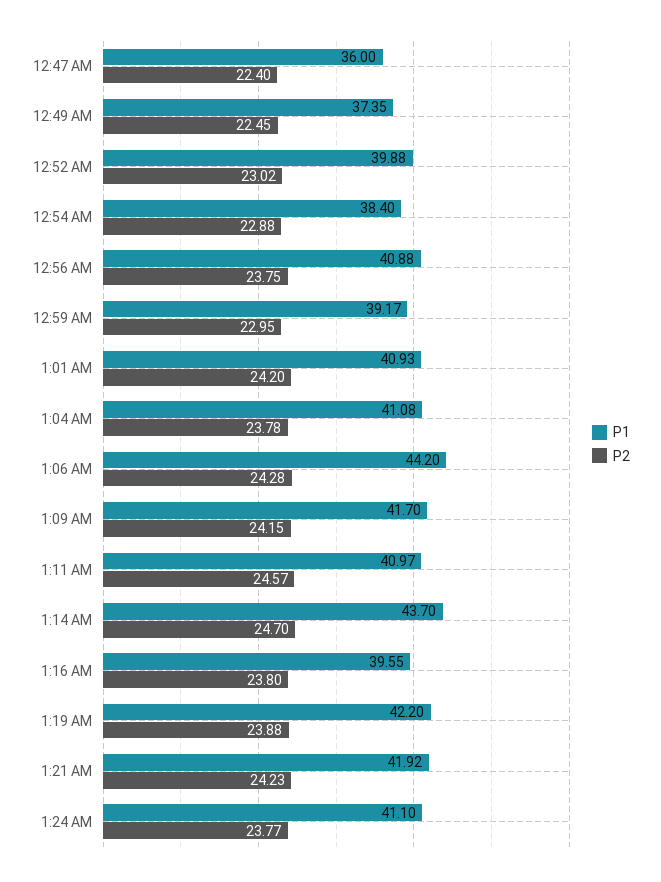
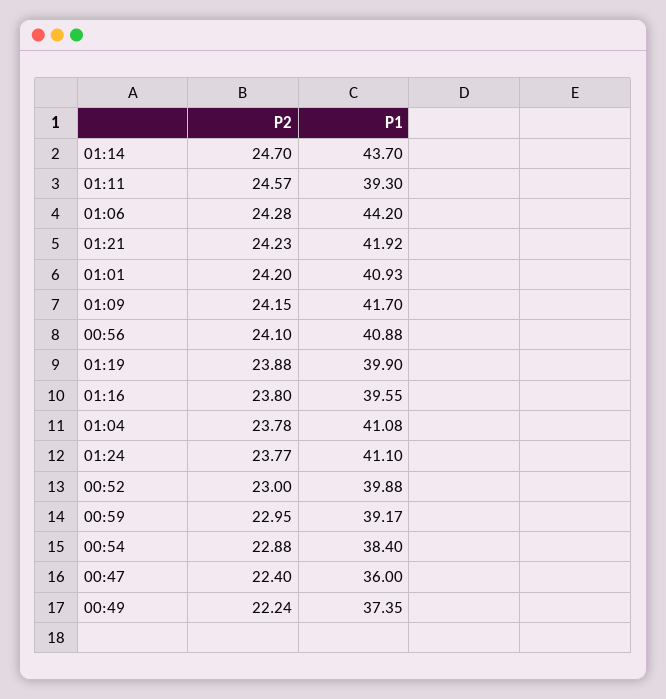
  {
    "P1": {
      "12:47 AM": 36,
      "12:49 AM": 37.35,
      "12:52 AM": 39.88,
      "12:54 AM": 38.4,
      "12:56 AM": 40.88,
      "12:59 AM": 39.17,
      "1:01 AM": 40.93,
      "1:04 AM": 41.08,
      "1:06 AM": 44.2,
      "1:09 AM": 41.7,
-     "1:11 AM": 40.97,
+     "1:11 AM": 39.3,
      "1:14 AM": 43.7,
      "1:16 AM": 39.55,
-     "1:19 AM": 42.2,
+     "1:19 AM": 39.9,
      "1:21 AM": 41.92,
      "1:24 AM": 41.1
    },
    "P2": {
      "12:47 AM": 22.4,
-     "12:49 AM": 22.45,
+     "12:49 AM": 22.24,
-     "12:52 AM": 23.02,
+     "12:52 AM": 23,
      "12:54 AM": 22.88,
-     "12:56 AM": 23.75,
+     "12:56 AM": 24.1,
      "12:59 AM": 22.95,
      "1:01 AM": 24.2,
      "1:04 AM": 23.78,
      "1:06 AM": 24.28,
      "1:09 AM": 24.15,
      "1:11 AM": 24.57,
      "1:14 AM": 24.7,
      "1:16 AM": 23.8,
      "1:19 AM": 23.88,
      "1:21 AM": 24.23,
      "1:24 AM": 23.77
    }
  }

